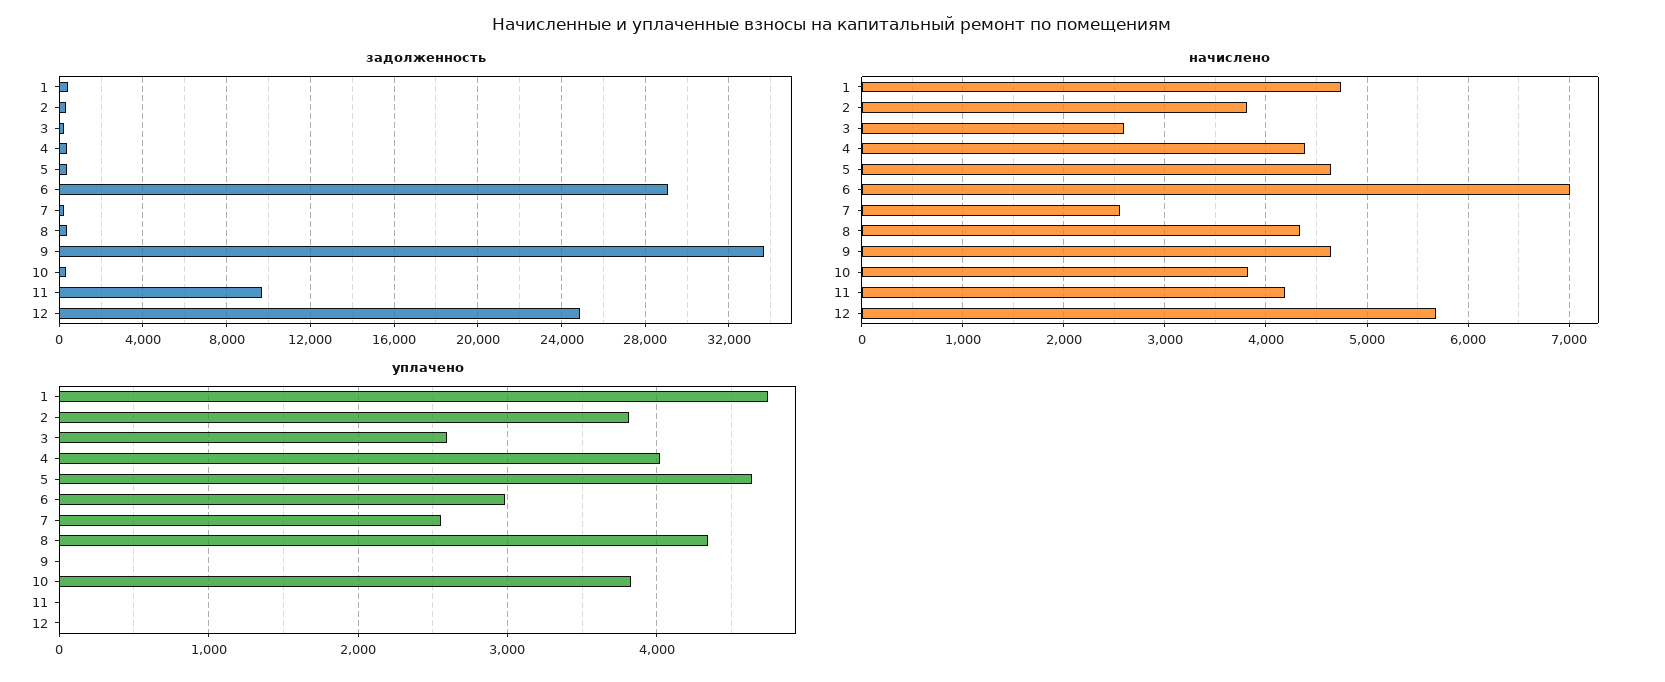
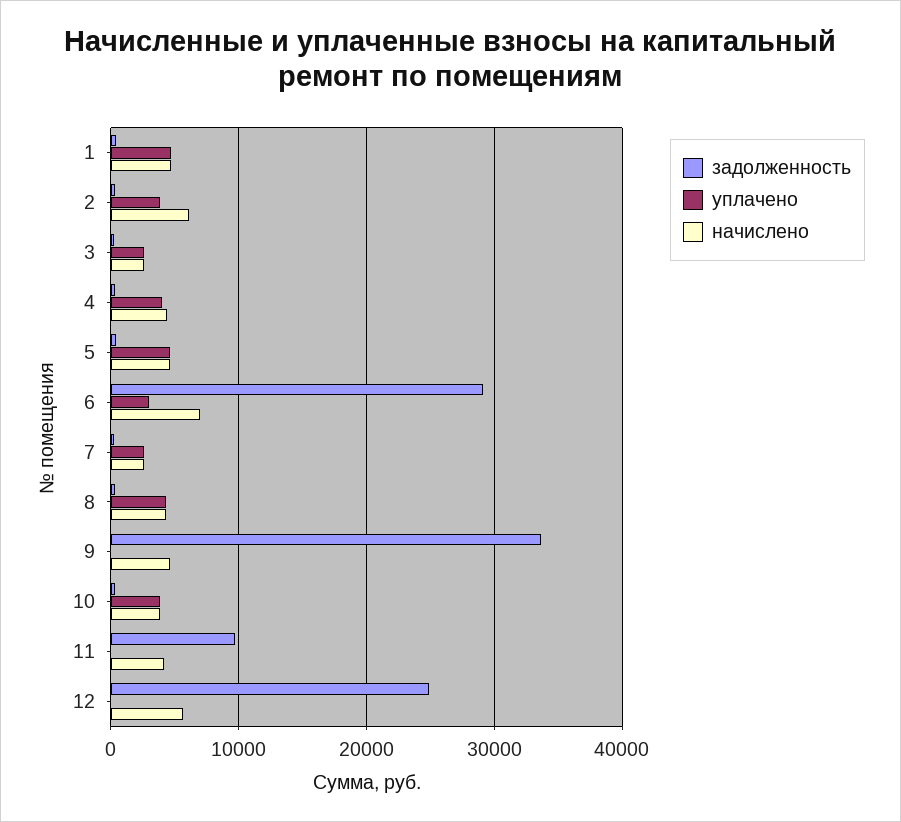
  {
    "задолженность": {
      "1": 500,
      "2": 500,
      "3": 0,
      "4": 500,
      "5": 500,
      "6": 29000,
      "7": 0,
      "8": 500,
      "9": 33500,
      "10": 500,
      "11": 9500,
      "12": 25000
    },
    "начислено": {
      "1": 4700,
-     "2": 3800,
+     "2": 6000,
      "3": 2600,
      "4": 4400,
      "5": 4600,
      "6": 7000,
      "7": 2600,
      "8": 4300,
      "9": 4600,
      "10": 3800,
      "11": 4200,
      "12": 5700
    },
    "уплачено": {
      "1": 4700,
      "2": 3800,
      "3": 2600,
      "4": 4000,
      "5": 4600,
      "6": 3000,
      "7": 2600,
      "8": 4300,
      "9": 0,
      "10": 3800,
      "11": 0,
      "12": 0
    }
  }

